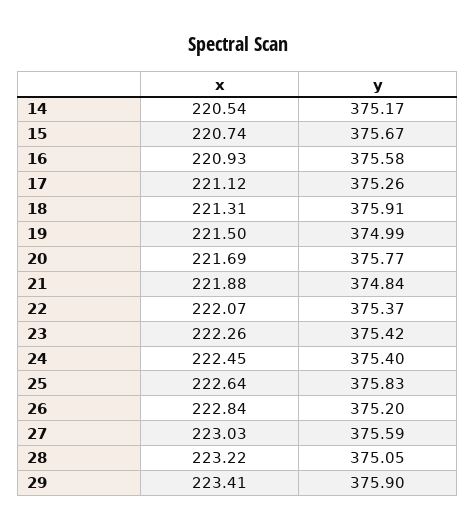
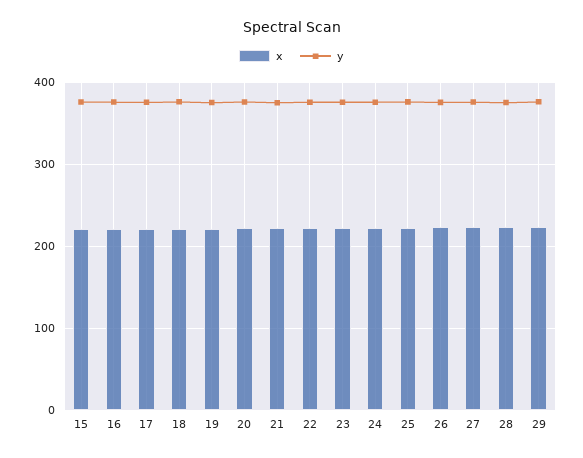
  {
    "x": {
-     "14": 220.54,
      "15": 220.74,
      "16": 220.93,
      "17": 221.12,
      "18": 221.31,
      "19": 221.5,
      "20": 221.69,
      "21": 221.88,
      "22": 222.07,
      "23": 222.26,
      "24": 222.45,
      "25": 222.64,
      "26": 222.84,
      "27": 223.03,
      "28": 223.22,
      "29": 223.41
    },
    "y": {
-     "14": 375.17,
      "15": 375.67,
      "16": 375.58,
      "17": 375.26,
      "18": 375.91,
      "19": 374.99,
      "20": 375.77,
      "21": 374.84,
      "22": 375.37,
      "23": 375.42,
      "24": 375.4,
      "25": 375.83,
      "26": 375.2,
      "27": 375.59,
      "28": 375.05,
      "29": 375.9
    }
  }

